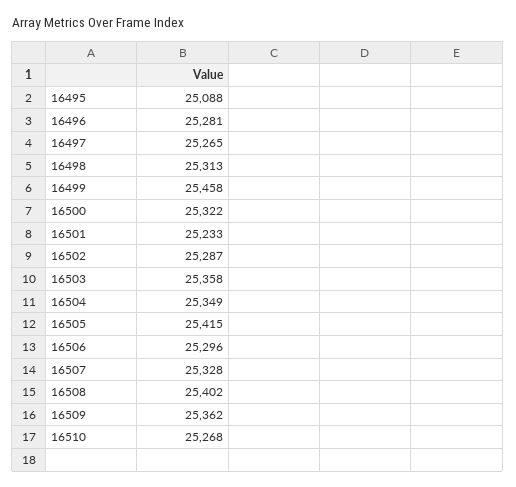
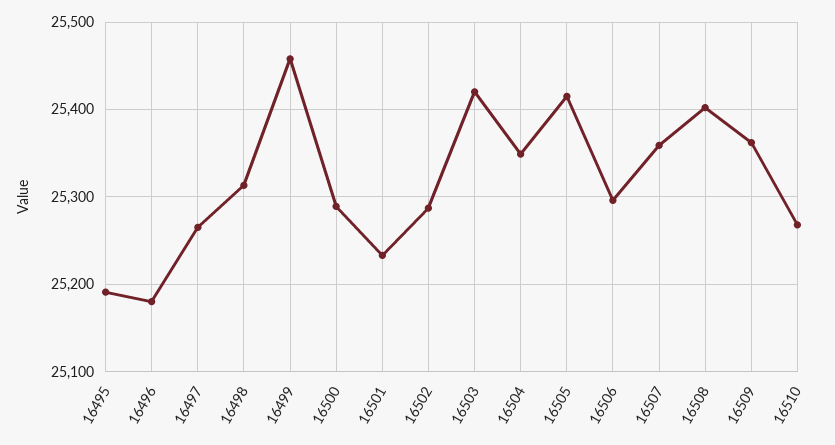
  {
-   "16495": 25088,
+   "16495": 25190,
-   "16496": 25281,
+   "16496": 25180,
    "16497": 25265,
    "16498": 25313,
    "16499": 25458,
-   "16500": 25322,
+   "16500": 25290,
    "16501": 25233,
    "16502": 25287,
-   "16503": 25358,
+   "16503": 25420,
    "16504": 25349,
    "16505": 25415,
    "16506": 25296,
-   "16507": 25328,
+   "16507": 25360,
    "16508": 25402,
    "16509": 25362,
    "16510": 25268
  }

